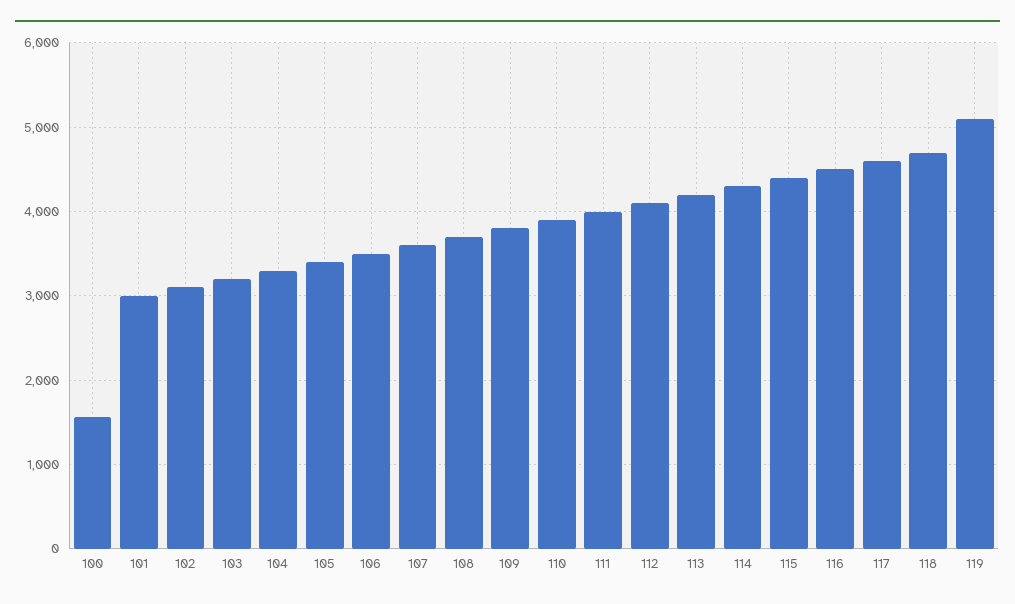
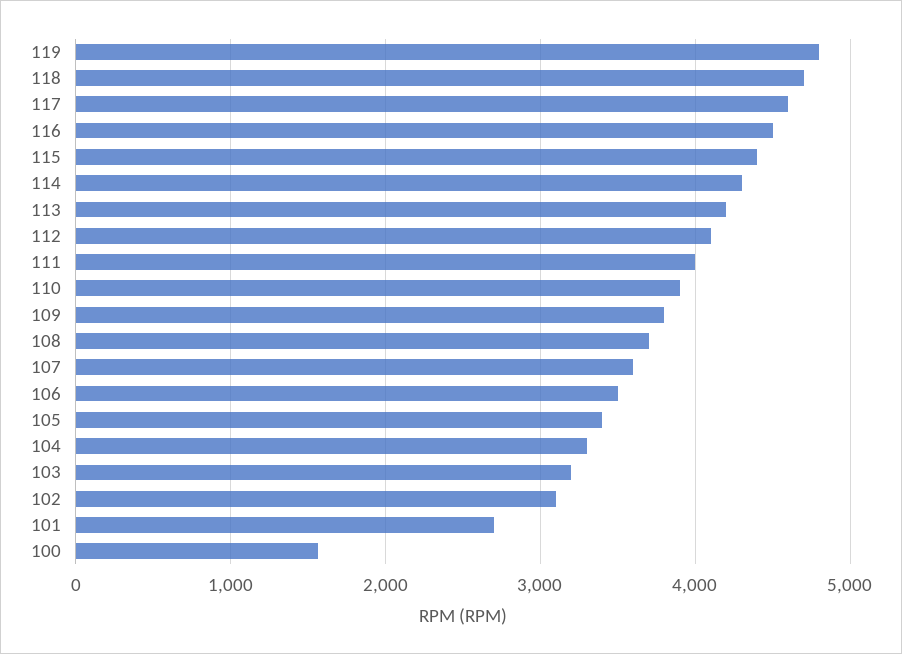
  {
    "100": 1600,
-   "101": 3000,
+   "101": 2700,
    "102": 3100,
    "103": 3200,
    "104": 3300,
    "105": 3400,
    "106": 3500,
    "107": 3600,
    "108": 3700,
    "109": 3800,
    "110": 3900,
    "111": 4000,
    "112": 4100,
    "113": 4200,
    "114": 4300,
    "115": 4400,
    "116": 4500,
    "117": 4600,
    "118": 4700,
-   "119": 5100
+   "119": 4800
  }

